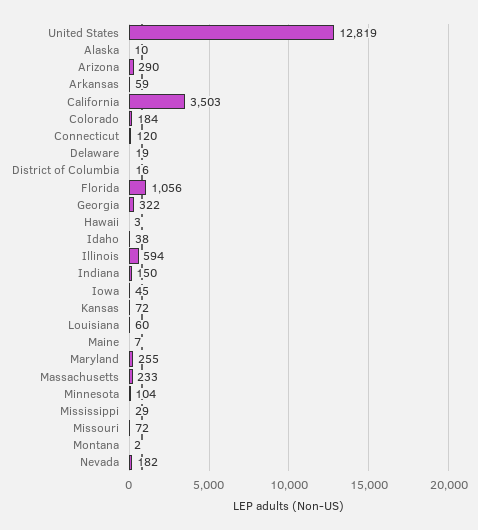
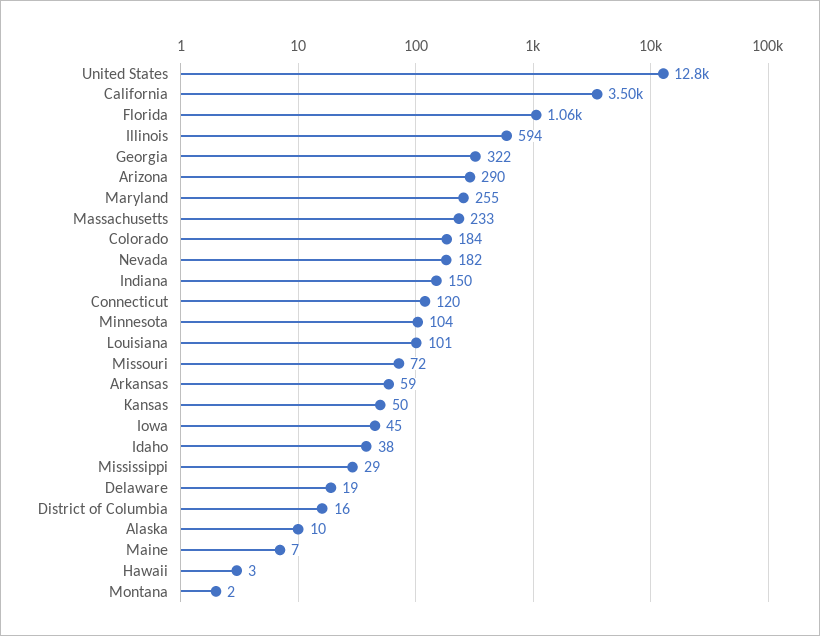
  {
    "United States": 12819,
    "Alaska": 10,
    "Arizona": 290,
    "Arkansas": 59,
    "California": 3503,
    "Colorado": 184,
    "Connecticut": 120,
    "Delaware": 19,
    "District of Columbia": 16,
    "Florida": 1056,
    "Georgia": 322,
    "Hawaii": 3,
    "Idaho": 38,
    "Illinois": 594,
    "Indiana": 150,
    "Iowa": 45,
-   "Kansas": 72,
+   "Kansas": 50,
-   "Louisiana": 60,
+   "Louisiana": 101,
    "Maine": 7,
    "Maryland": 255,
    "Massachusetts": 233,
    "Minnesota": 104,
    "Mississippi": 29,
    "Missouri": 72,
    "Montana": 2,
    "Nevada": 182
  }

